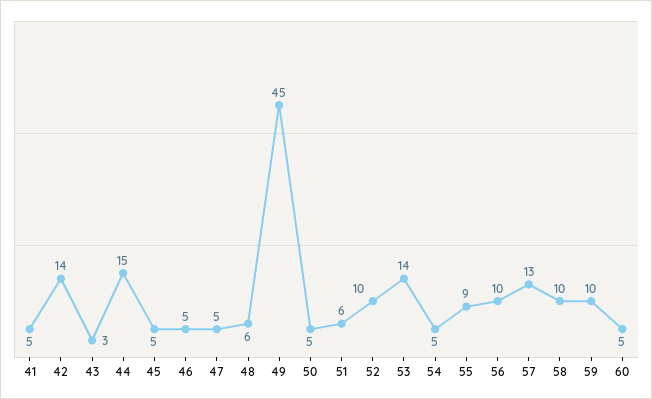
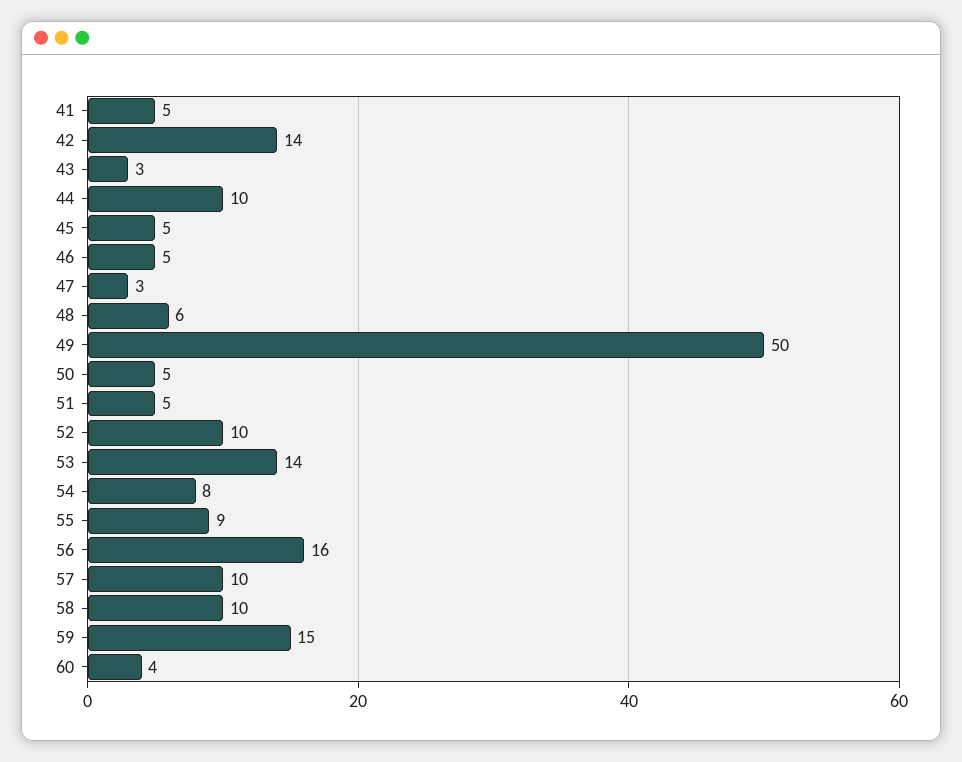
  {
    "41": 5,
    "42": 14,
    "43": 3,
-   "44": 15,
+   "44": 10,
    "45": 5,
    "46": 5,
-   "47": 5,
+   "47": 3,
    "48": 6,
-   "49": 45,
+   "49": 50,
    "50": 5,
-   "51": 6,
+   "51": 5,
    "52": 10,
    "53": 14,
-   "54": 5,
+   "54": 8,
    "55": 9,
-   "56": 10,
+   "56": 16,
-   "57": 13,
+   "57": 10,
    "58": 10,
-   "59": 10,
+   "59": 15,
-   "60": 5
+   "60": 4
  }

